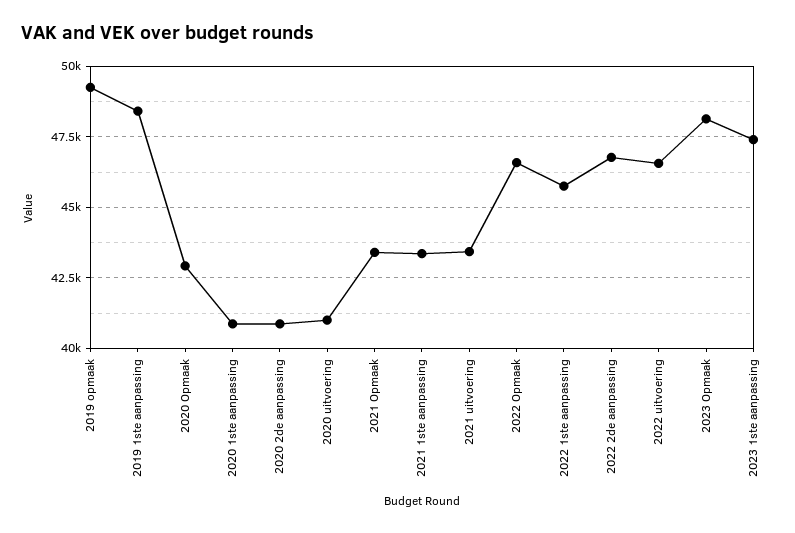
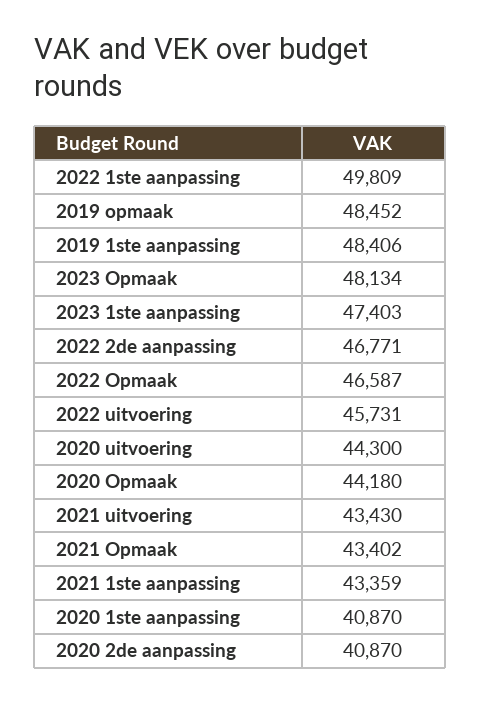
  {
-   "2019 opmaak": 49250,
+   "2019 opmaak": 48452,
    "2019 1ste aanpassing": 48406,
-   "2020 Opmaak": 43000,
+   "2020 Opmaak": 44180,
    "2020 1ste aanpassing": 40870,
    "2020 2de aanpassing": 40870,
-   "2020 uitvoering": 41000,
+   "2020 uitvoering": 44300,
    "2021 Opmaak": 43402,
    "2021 1ste aanpassing": 43359,
    "2021 uitvoering": 43430,
    "2022 Opmaak": 46587,
-   "2022 1ste aanpassing": 45750,
+   "2022 1ste aanpassing": 49809,
    "2022 2de aanpassing": 46771,
-   "2022 uitvoering": 46500,
+   "2022 uitvoering": 45731,
    "2023 Opmaak": 48134,
    "2023 1ste aanpassing": 47403
  }

